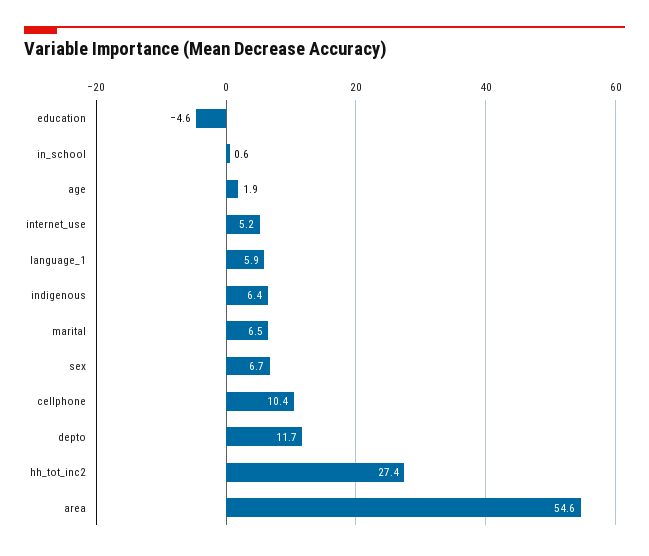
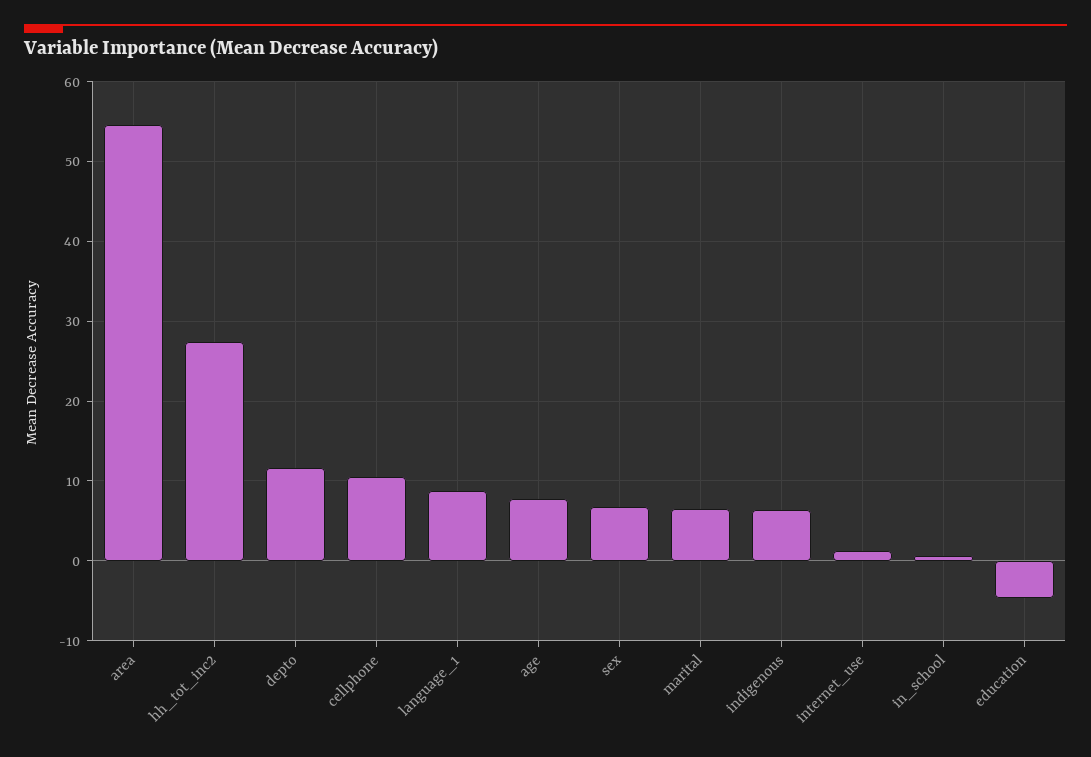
  {
    "education": -4.6,
    "in_school": 0.6,
-   "age": 1.9,
+   "age": 8,
-   "internet_use": 5.2,
+   "internet_use": 1,
-   "language_1": 5.9,
+   "language_1": 9,
    "indigenous": 6.4,
    "marital": 6.5,
    "sex": 6.7,
    "cellphone": 10.4,
    "depto": 11.7,
    "hh_tot_inc2": 27.4,
    "area": 54.6
  }

